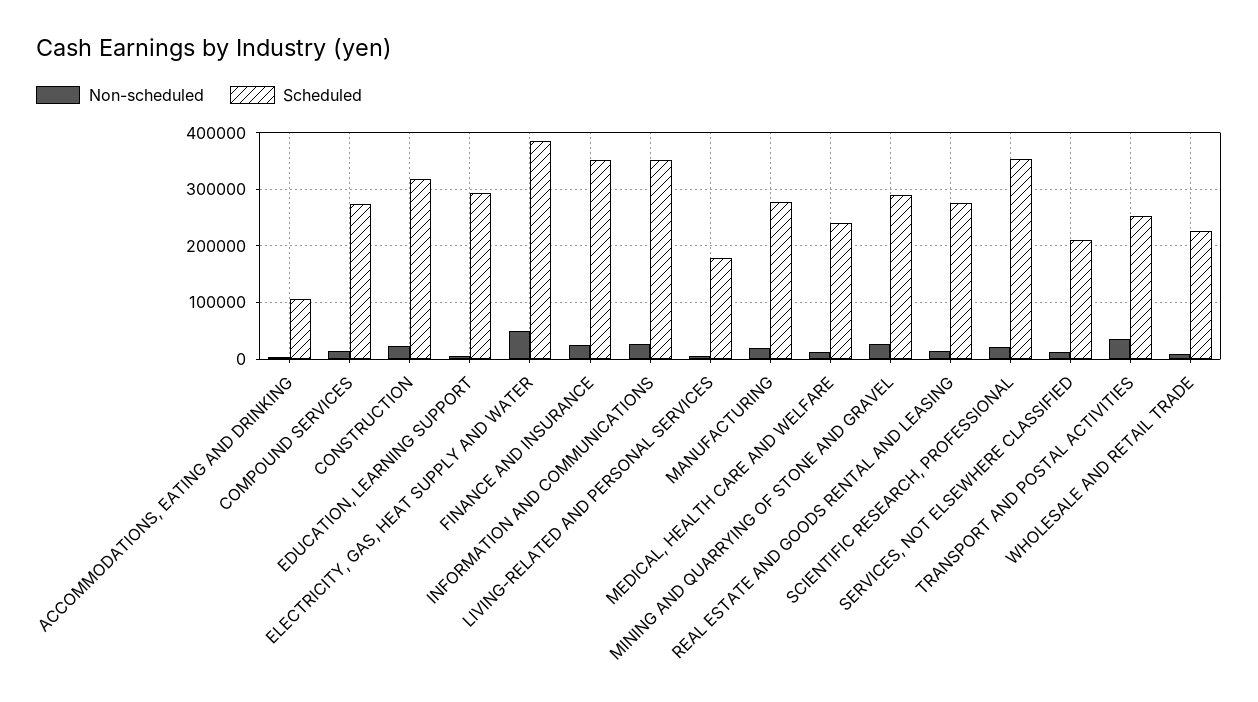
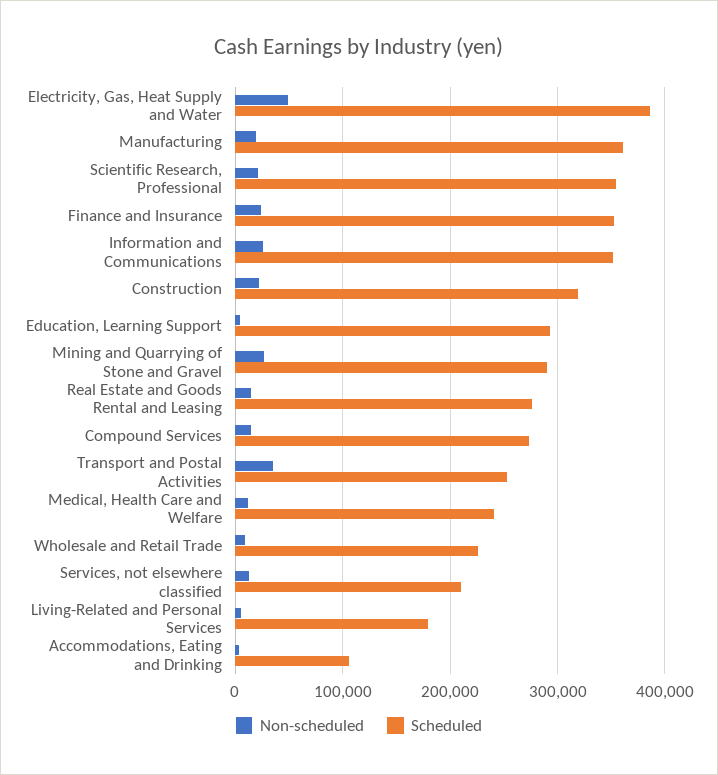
  {
    "Non-scheduled": {
      "ACCOMMODATIONS, EATING AND DRINKING": 0,
      "COMPOUND SERVICES": 20000,
      "CONSTRUCTION": 20000,
      "EDUCATION, LEARNING SUPPORT": 0,
      "ELECTRICITY, GAS, HEAT SUPPLY AND WATER": 50000,
      "FINANCE AND INSURANCE": 20000,
      "INFORMATION AND COMMUNICATIONS": 30000,
      "LIVING-RELATED AND PERSONAL SERVICES": 10000,
      "MANUFACTURING": 20000,
      "MEDICAL, HEALTH CARE AND WELFARE": 10000,
      "MINING AND QUARRYING OF STONE AND GRAVEL": 30000,
      "REAL ESTATE AND GOODS RENTAL AND LEASING": 10000,
      "SCIENTIFIC RESEARCH, PROFESSIONAL": 20000,
      "SERVICES, NOT ELSEWHERE CLASSIFIED": 10000,
      "TRANSPORT AND POSTAL ACTIVITIES": 40000,
      "WHOLESALE AND RETAIL TRADE": 10000
    },
    "Scheduled": {
      "ACCOMMODATIONS, EATING AND DRINKING": 110000,
      "COMPOUND SERVICES": 270000,
      "CONSTRUCTION": 320000,
      "EDUCATION, LEARNING SUPPORT": 290000,
      "ELECTRICITY, GAS, HEAT SUPPLY AND WATER": 390000,
      "FINANCE AND INSURANCE": 350000,
      "INFORMATION AND COMMUNICATIONS": 350000,
      "LIVING-RELATED AND PERSONAL SERVICES": 180000,
-     "MANUFACTURING": 280000,
+     "MANUFACTURING": 360000,
      "MEDICAL, HEALTH CARE AND WELFARE": 240000,
      "MINING AND QUARRYING OF STONE AND GRAVEL": 290000,
      "REAL ESTATE AND GOODS RENTAL AND LEASING": 280000,
      "SCIENTIFIC RESEARCH, PROFESSIONAL": 350000,
      "SERVICES, NOT ELSEWHERE CLASSIFIED": 210000,
      "TRANSPORT AND POSTAL ACTIVITIES": 250000,
      "WHOLESALE AND RETAIL TRADE": 230000
    }
  }

